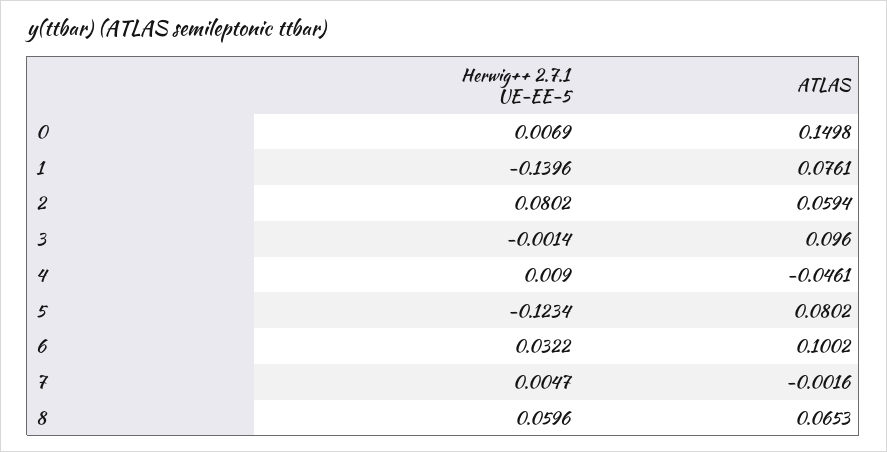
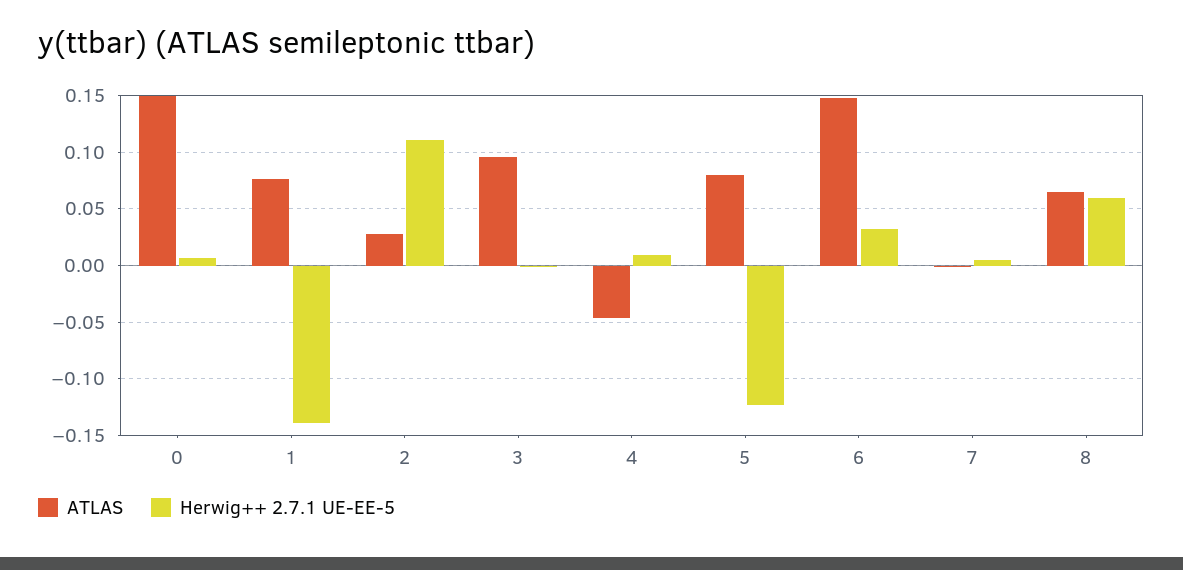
  {
    "Herwig++ 2.7.1 UE-EE-5": {
      "0": 0.0069,
      "1": -0.1396,
-     "2": 0.0802,
+     "2": 0.11,
      "3": -0.0014,
      "4": 0.009,
      "5": -0.1234,
      "6": 0.0322,
      "7": 0.0047,
      "8": 0.0596
    },
    "ATLAS": {
      "0": 0.1498,
      "1": 0.0761,
-     "2": 0.0594,
+     "2": 0.03,
      "3": 0.096,
      "4": -0.0461,
      "5": 0.0802,
-     "6": 0.1002,
+     "6": 0.15,
      "7": -0.0016,
      "8": 0.0653
    }
  }

